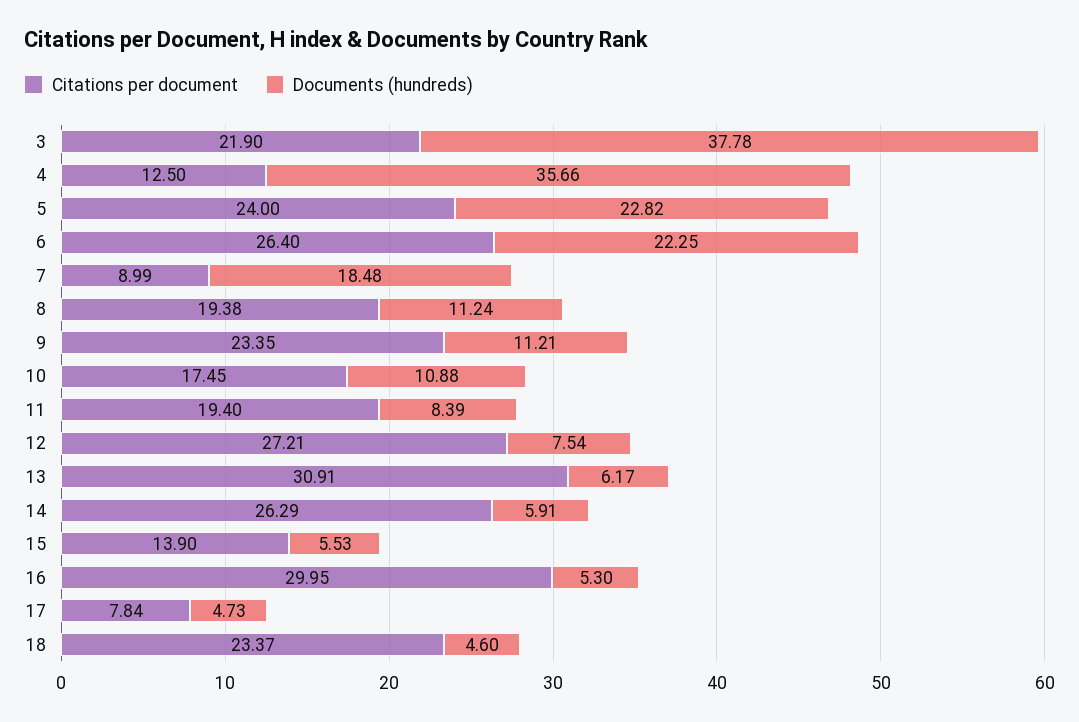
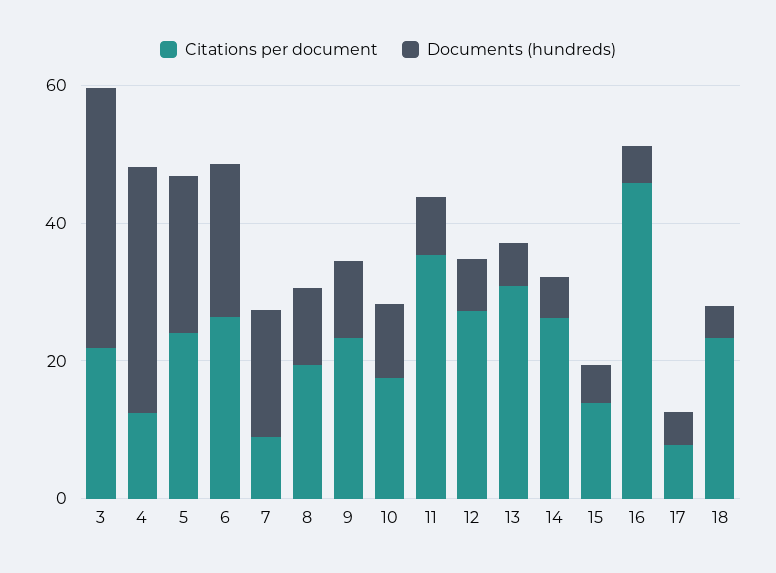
  {
    "Citations per document": {
      "3": 21.9,
      "4": 12.5,
      "5": 24,
      "6": 26.4,
      "7": 8.99,
      "8": 19.38,
      "9": 23.35,
      "10": 17.45,
-     "11": 19.4,
+     "11": 35,
      "12": 27.21,
      "13": 30.91,
      "14": 26.29,
      "15": 13.9,
-     "16": 29.95,
+     "16": 45,
      "17": 7.84,
      "18": 23.37
    },
    "Documents (hundreds)": {
      "3": 37.78,
      "4": 35.66,
      "5": 22.82,
      "6": 22.25,
      "7": 18.48,
      "8": 11.24,
      "9": 11.21,
      "10": 10.88,
      "11": 8.39,
      "12": 7.54,
      "13": 6.17,
      "14": 5.91,
      "15": 5.53,
      "16": 5.3,
      "17": 4.73,
      "18": 4.6
    }
  }

